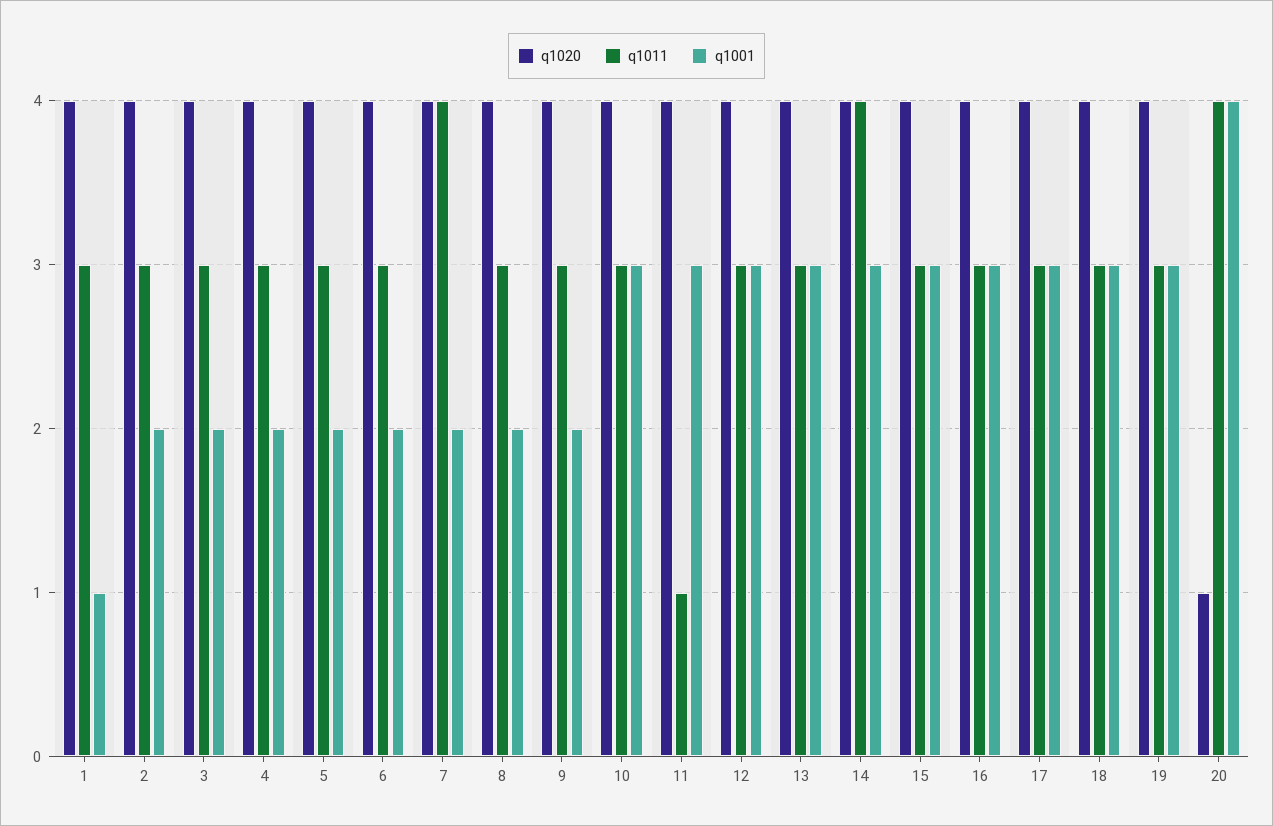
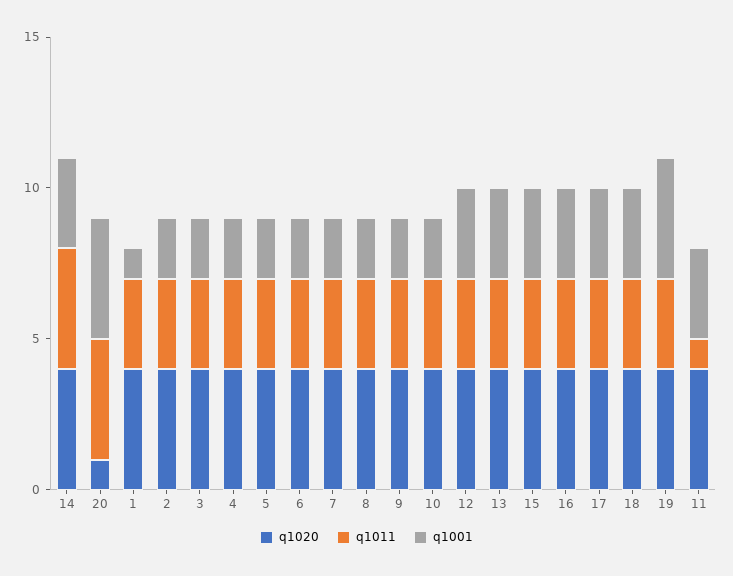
  {
    "q1020": {
      "1": 4,
      "2": 4,
      "3": 4,
      "4": 4,
      "5": 4,
      "6": 4,
      "7": 4,
      "8": 4,
      "9": 4,
      "10": 4,
      "11": 4,
      "12": 4,
      "13": 4,
      "14": 4,
      "15": 4,
      "16": 4,
      "17": 4,
      "18": 4,
      "19": 4,
      "20": 1
    },
    "q1011": {
      "1": 3,
      "2": 3,
      "3": 3,
      "4": 3,
      "5": 3,
      "6": 3,
-     "7": 4,
+     "7": 3,
      "8": 3,
      "9": 3,
      "10": 3,
      "11": 1,
      "12": 3,
      "13": 3,
      "14": 4,
      "15": 3,
      "16": 3,
      "17": 3,
      "18": 3,
      "19": 3,
      "20": 4
    },
    "q1001": {
      "1": 1,
      "2": 2,
      "3": 2,
      "4": 2,
      "5": 2,
      "6": 2,
      "7": 2,
      "8": 2,
      "9": 2,
-     "10": 3,
+     "10": 2,
      "11": 3,
      "12": 3,
      "13": 3,
      "14": 3,
      "15": 3,
      "16": 3,
      "17": 3,
      "18": 3,
-     "19": 3,
+     "19": 4,
      "20": 4
    }
  }

